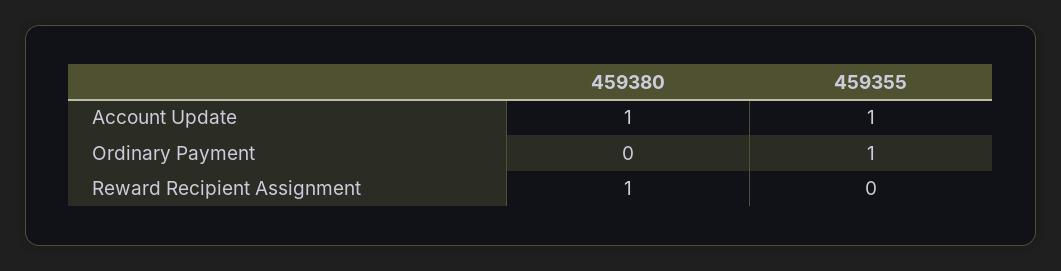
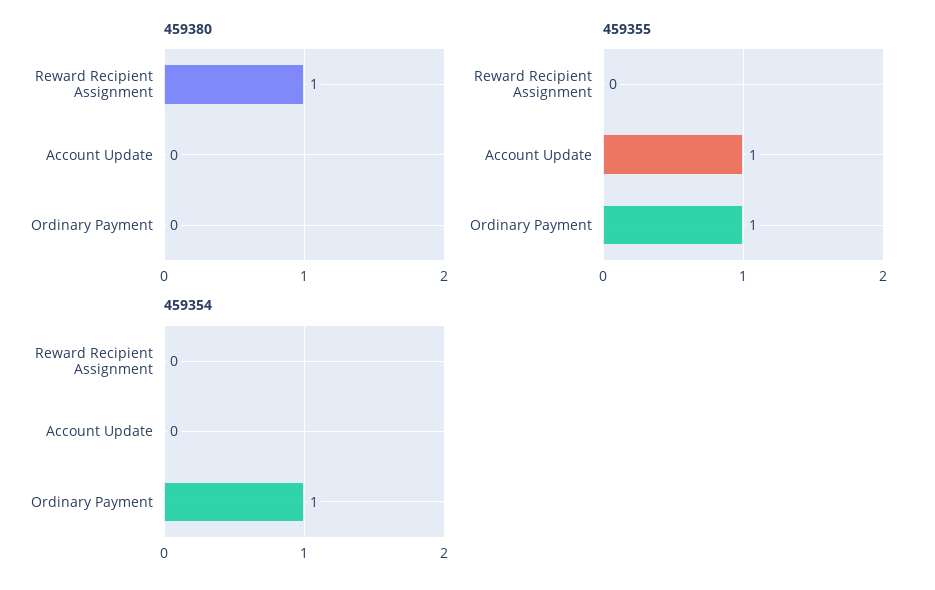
  {
    "459380": {
-     "Account Update": 1,
+     "Account Update": 0,
      "Ordinary Payment": 0,
      "Reward Recipient Assignment": 1
    },
    "459355": {
      "Account Update": 1,
      "Ordinary Payment": 1,
      "Reward Recipient Assignment": 0
-   }
+   },
+   "459354": {
+     "Reward Recipient Assignment": 0,
+     "Account Update": 0,
+     "Ordinary Payment": 1
+   }
  }

